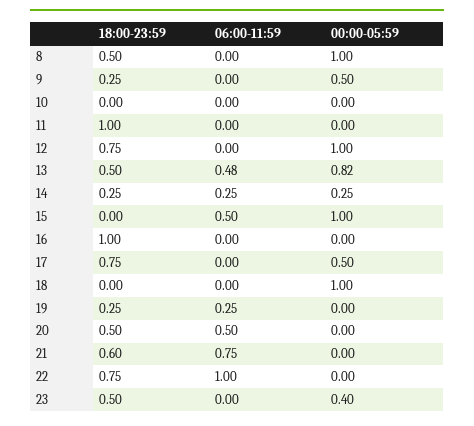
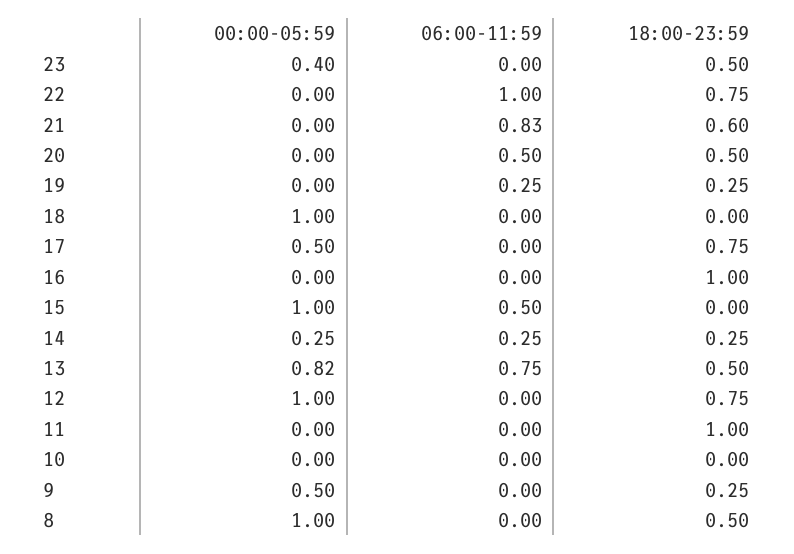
  {
    "18:00-23:59": {
      "8": 0.5,
      "9": 0.25,
      "10": 0,
      "11": 1,
      "12": 0.75,
      "13": 0.5,
      "14": 0.25,
      "15": 0,
      "16": 1,
      "17": 0.75,
      "18": 0,
      "19": 0.25,
      "20": 0.5,
      "21": 0.6,
      "22": 0.75,
      "23": 0.5
    },
    "06:00-11:59": {
      "8": 0,
      "9": 0,
      "10": 0,
      "11": 0,
      "12": 0,
-     "13": 0.48,
+     "13": 0.75,
      "14": 0.25,
      "15": 0.5,
      "16": 0,
      "17": 0,
      "18": 0,
      "19": 0.25,
      "20": 0.5,
-     "21": 0.75,
+     "21": 0.83,
      "22": 1,
      "23": 0
    },
    "00:00-05:59": {
      "8": 1,
      "9": 0.5,
      "10": 0,
      "11": 0,
      "12": 1,
      "13": 0.82,
      "14": 0.25,
      "15": 1,
      "16": 0,
      "17": 0.5,
      "18": 1,
      "19": 0,
      "20": 0,
      "21": 0,
      "22": 0,
      "23": 0.4
    }
  }

